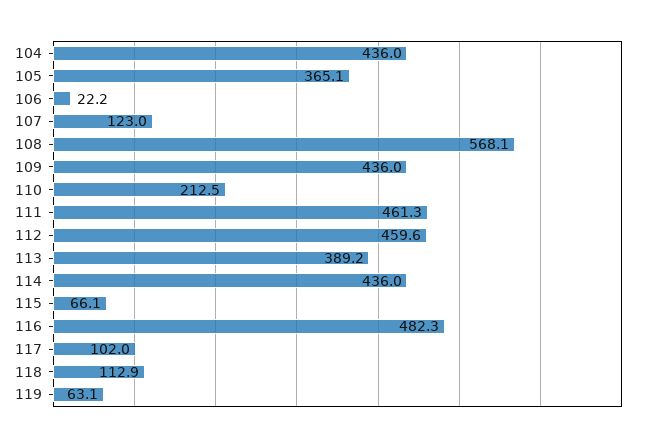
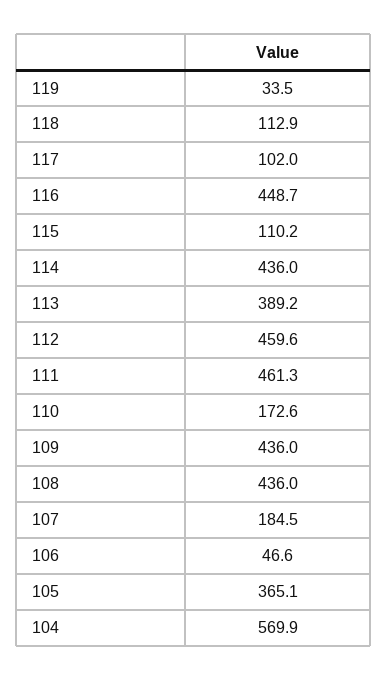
  {
-   "104": 436,
+   "104": 569.9,
    "105": 365.1,
-   "106": 22.2,
+   "106": 46.6,
-   "107": 123,
+   "107": 184.5,
-   "108": 568.1,
+   "108": 436,
    "109": 436,
-   "110": 212.5,
+   "110": 172.6,
    "111": 461.3,
    "112": 459.6,
    "113": 389.2,
    "114": 436,
-   "115": 66.1,
+   "115": 110.2,
-   "116": 482.3,
+   "116": 448.7,
    "117": 102,
    "118": 112.9,
-   "119": 63.1
+   "119": 33.5
  }

